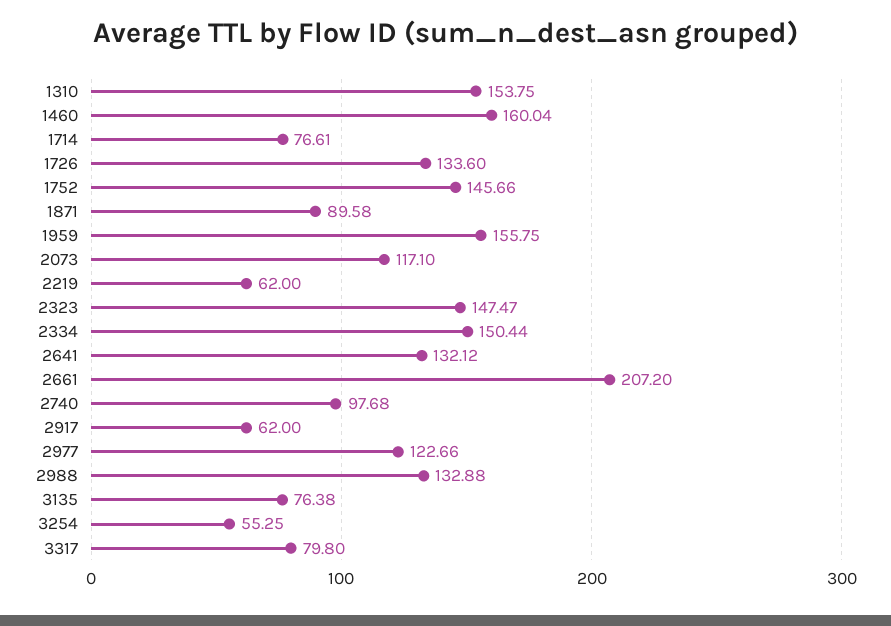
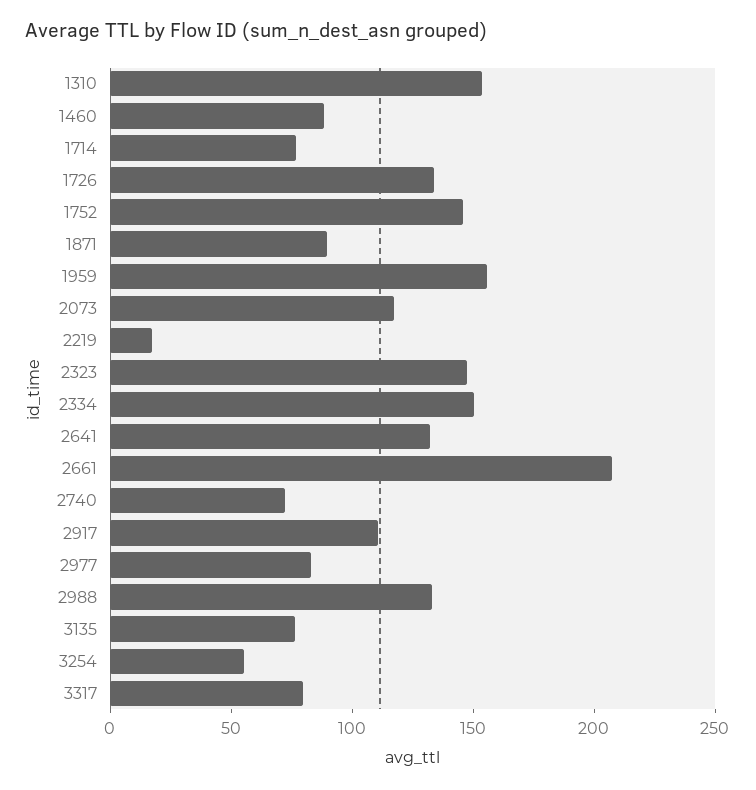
  {
    "1310": 153.75,
-   "1460": 160.04,
+   "1460": 90,
    "1714": 76.61,
    "1726": 133.6,
    "1752": 145.66,
    "1871": 89.58,
    "1959": 155.75,
    "2073": 117.1,
-   "2219": 62,
+   "2219": 20,
    "2323": 147.47,
    "2334": 150.44,
    "2641": 132.12,
    "2661": 207.2,
-   "2740": 97.68,
+   "2740": 70,
-   "2917": 62,
+   "2917": 110,
-   "2977": 122.66,
+   "2977": 80,
    "2988": 132.88,
    "3135": 76.38,
    "3254": 55.25,
    "3317": 79.8
  }

